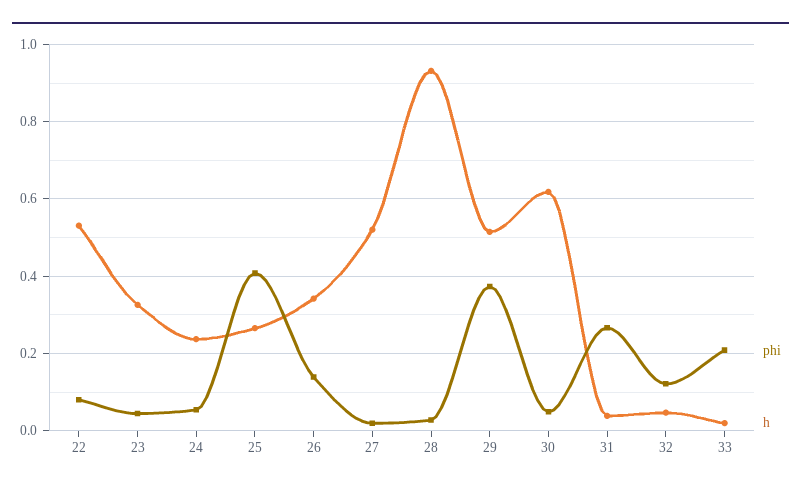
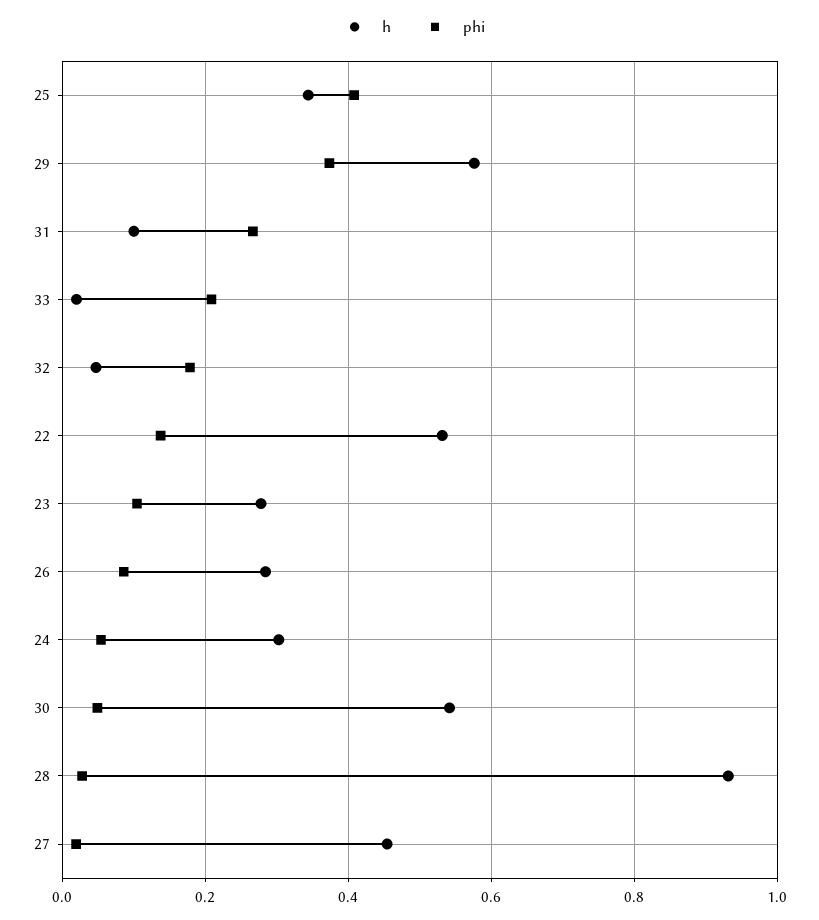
  {
    "phi": {
-     "22": 0.08,
+     "22": 0.14,
-     "23": 0.04,
+     "23": 0.1,
      "24": 0.06,
      "25": 0.4,
-     "26": 0.14,
+     "26": 0.08,
      "27": 0.02,
      "28": 0.02,
      "29": 0.38,
      "30": 0.04,
      "31": 0.26,
-     "32": 0.12,
+     "32": 0.18,
      "33": 0.2
    },
    "h": {
      "22": 0.54,
-     "23": 0.32,
+     "23": 0.28,
-     "24": 0.24,
+     "24": 0.3,
-     "25": 0.26,
+     "25": 0.34,
-     "26": 0.34,
+     "26": 0.28,
-     "27": 0.52,
+     "27": 0.46,
      "28": 0.94,
-     "29": 0.52,
+     "29": 0.58,
-     "30": 0.62,
+     "30": 0.54,
-     "31": 0.04,
+     "31": 0.1,
      "32": 0.04,
      "33": 0.02
    }
  }

